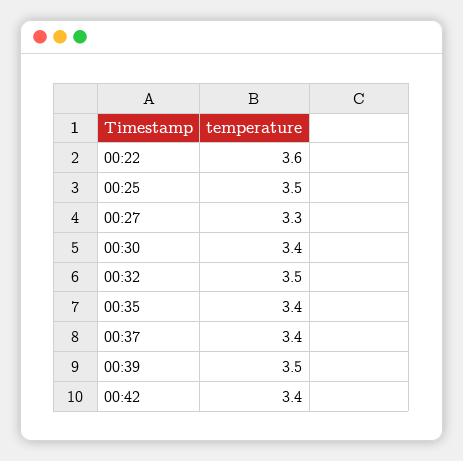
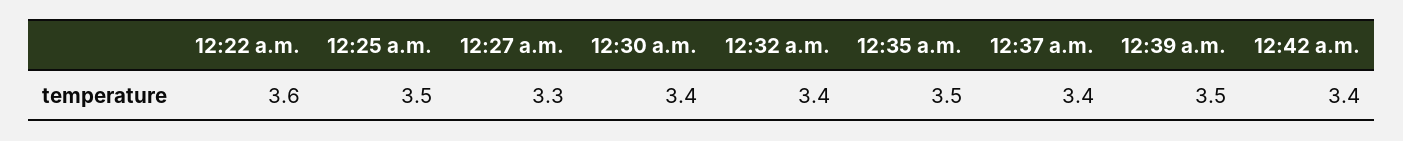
  {
    "00:22": 3.6,
    "00:25": 3.5,
    "00:27": 3.3,
    "00:30": 3.4,
-   "00:32": 3.5,
+   "00:32": 3.4,
-   "00:35": 3.4,
+   "00:35": 3.5,
    "00:37": 3.4,
    "00:39": 3.5,
    "00:42": 3.4
  }

